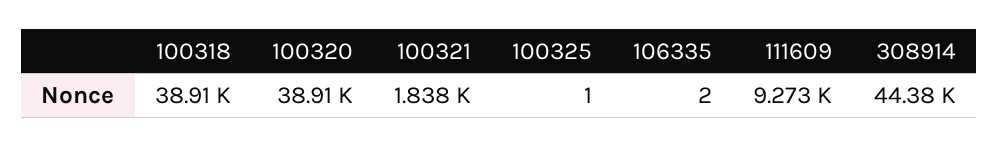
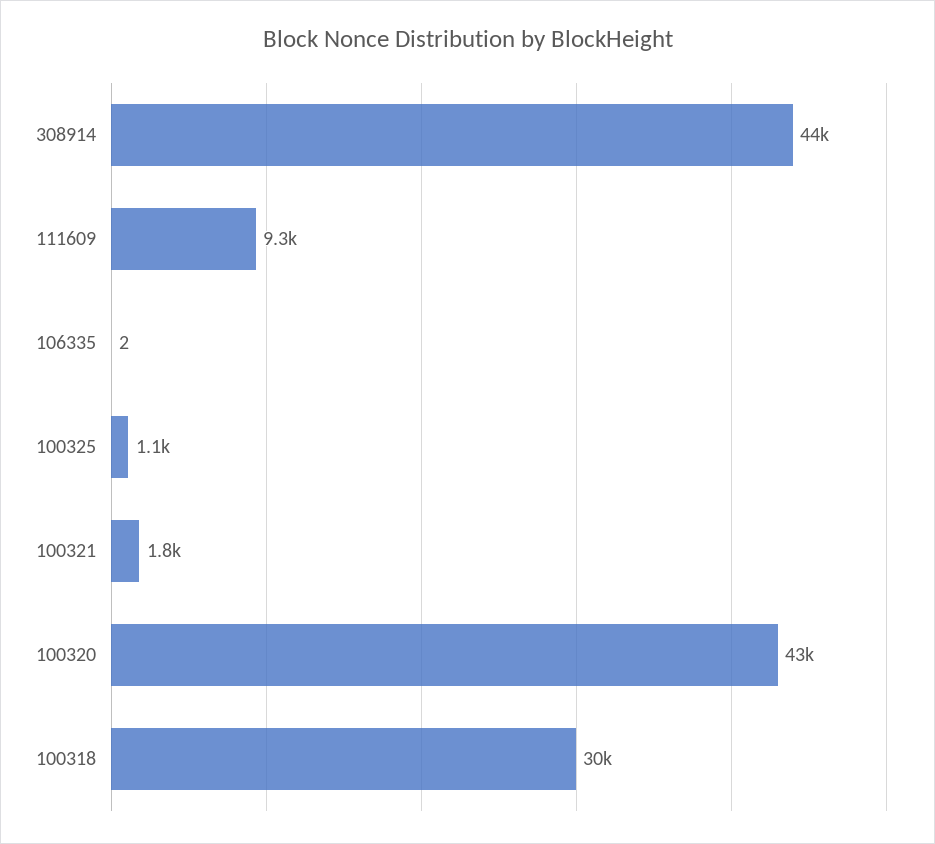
  {
-   "100318": 38910,
+   "100318": 30000,
-   "100320": 38910,
+   "100320": 43000,
    "100321": 1838,
-   "100325": 1,
+   "100325": 1100,
    "106335": 2,
    "111609": 9273,
    "308914": 44380
  }

